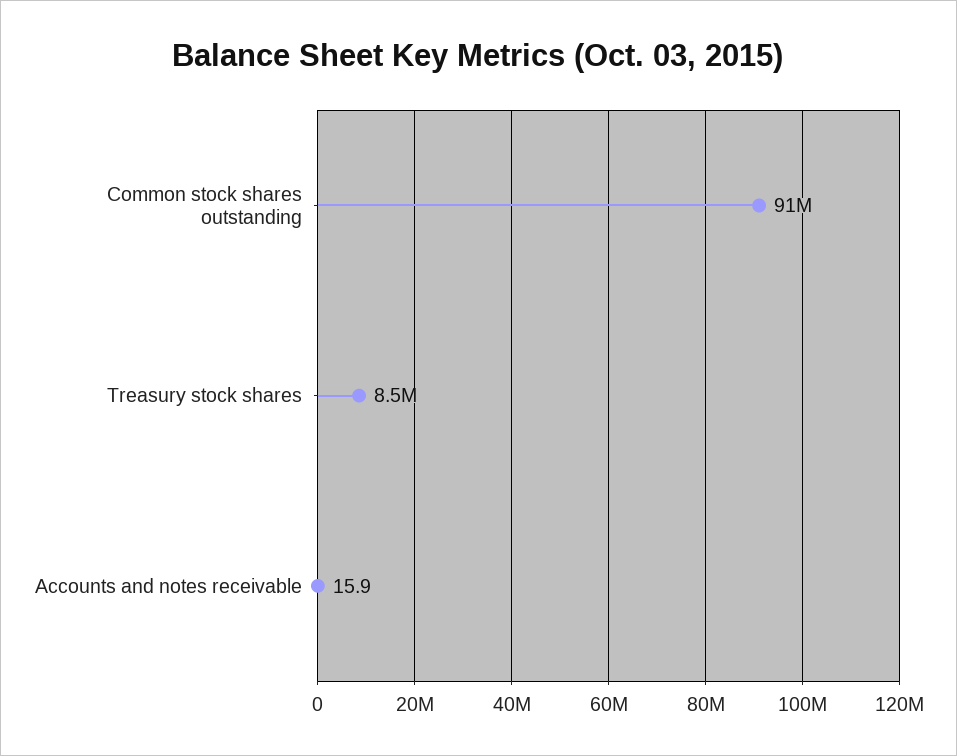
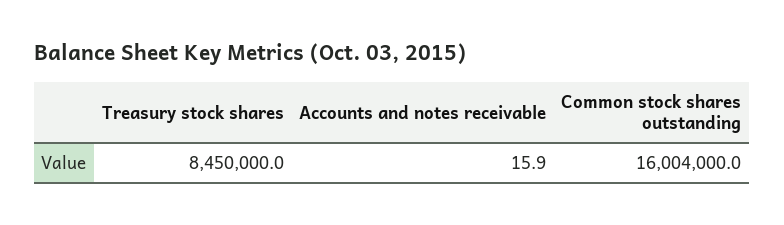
  {
-   "Common stock shares outstanding": 91000000,
+   "Common stock shares outstanding": 16004000,
    "Treasury stock shares": 8450000,
    "Accounts and notes receivable": 15.9
  }

